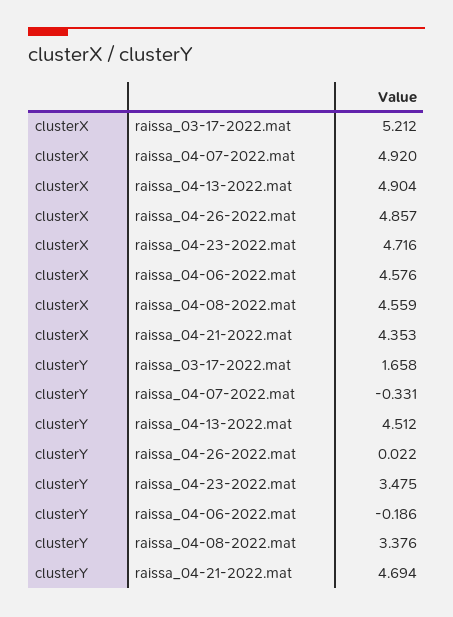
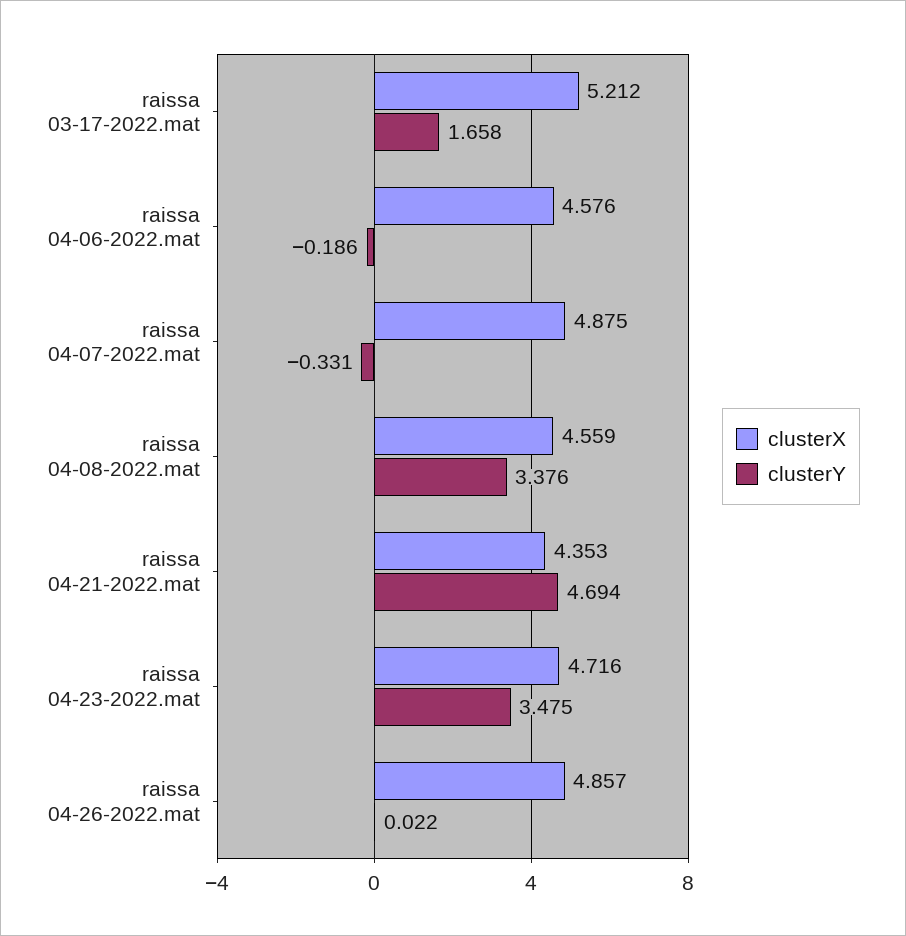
  {
    "clusterX": {
      "raissa_03-17-2022.mat": 5.212,
-     "raissa_04-07-2022.mat": 4.92,
+     "raissa_04-07-2022.mat": 4.875,
-     "raissa_04-13-2022.mat": 4.904,
      "raissa_04-26-2022.mat": 4.857,
      "raissa_04-23-2022.mat": 4.716,
      "raissa_04-06-2022.mat": 4.576,
      "raissa_04-08-2022.mat": 4.559,
      "raissa_04-21-2022.mat": 4.353
    },
    "clusterY": {
      "raissa_03-17-2022.mat": 1.658,
      "raissa_04-07-2022.mat": -0.331,
-     "raissa_04-13-2022.mat": 4.512,
      "raissa_04-26-2022.mat": 0.022,
      "raissa_04-23-2022.mat": 3.475,
      "raissa_04-06-2022.mat": -0.186,
      "raissa_04-08-2022.mat": 3.376,
      "raissa_04-21-2022.mat": 4.694
    }
  }

